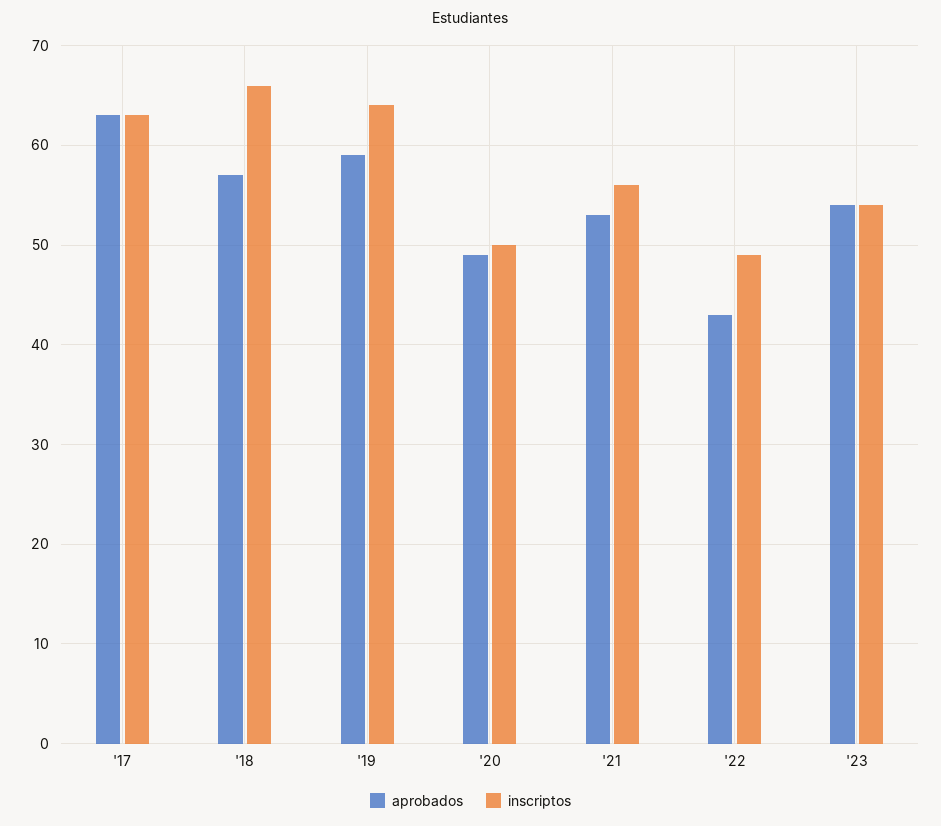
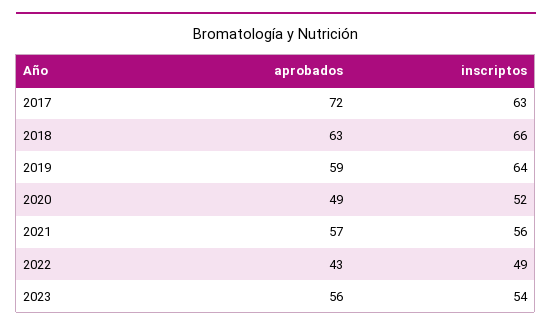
  {
    "aprobados": {
-     "'17": 63,
+     "'17": 72,
-     "'18": 57,
+     "'18": 63,
      "'19": 59,
      "'20": 49,
-     "'21": 53,
+     "'21": 57,
      "'22": 43,
-     "'23": 54
+     "'23": 56
    },
    "inscriptos": {
      "'17": 63,
      "'18": 66,
      "'19": 64,
-     "'20": 50,
+     "'20": 52,
      "'21": 56,
      "'22": 49,
      "'23": 54
    }
  }

